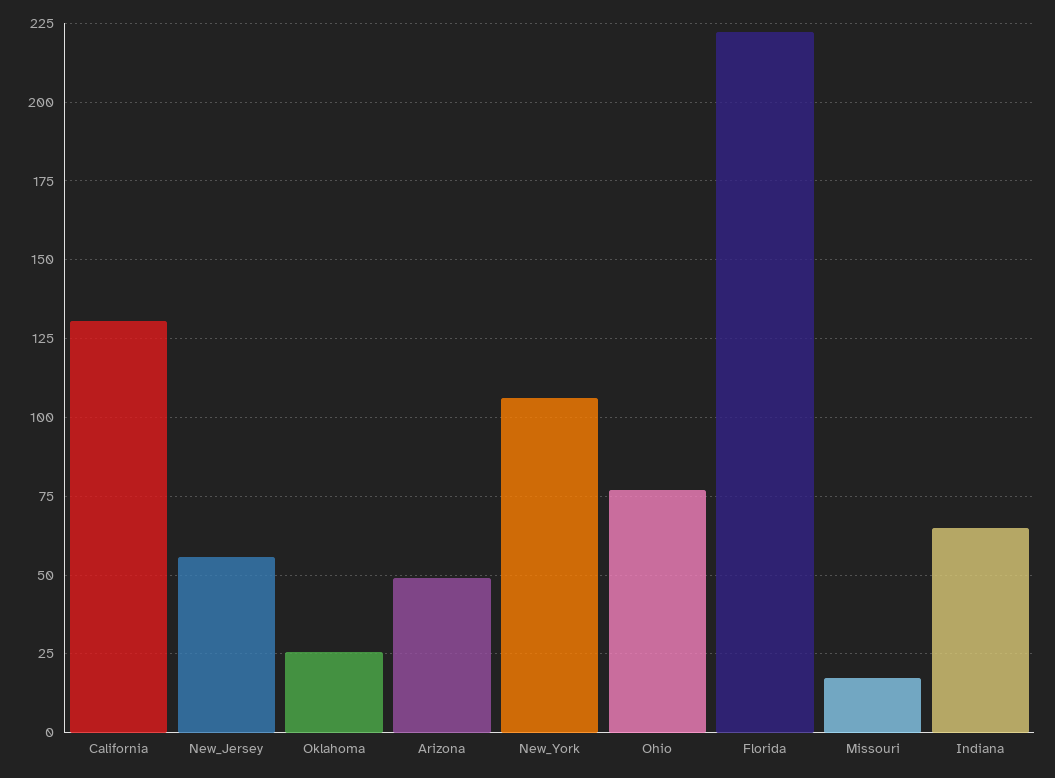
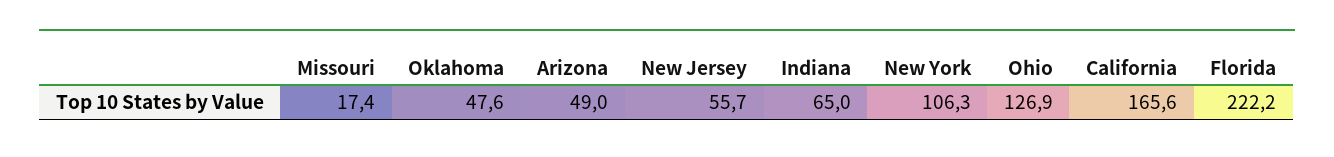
  {
-   "California": 130,
+   "California": 165.6,
    "New_Jersey": 55.7,
-   "Oklahoma": 25,
+   "Oklahoma": 47.6,
    "Arizona": 49,
    "New_York": 106.3,
-   "Ohio": 77.5,
+   "Ohio": 126.9,
    "Florida": 222.2,
    "Missouri": 17.4,
    "Indiana": 65
  }

